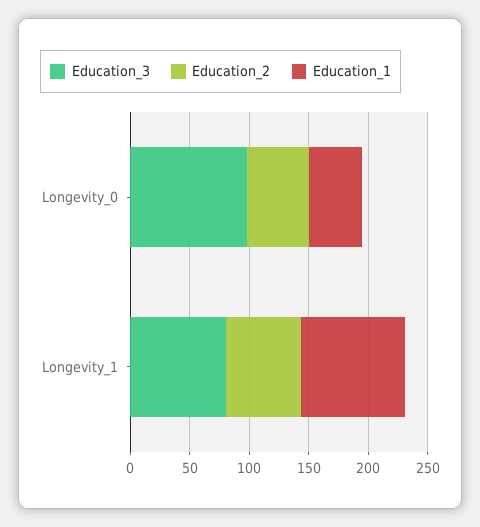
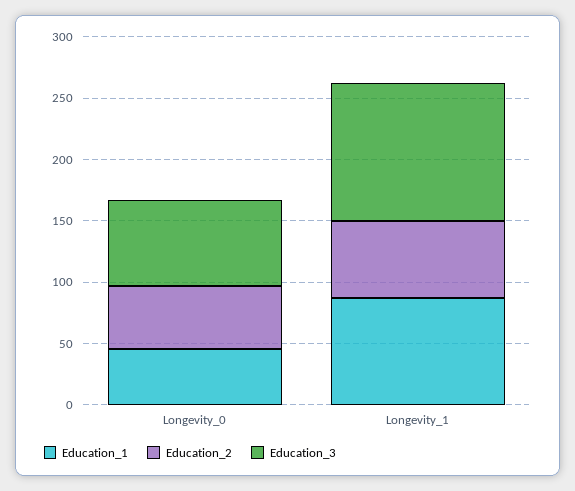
  {
    "Education_3": {
-     "Longevity_0": 100,
+     "Longevity_0": 70,
-     "Longevity_1": 80
+     "Longevity_1": 110
    },
    "Education_2": {
      "Longevity_0": 50,
      "Longevity_1": 60
    },
    "Education_1": {
      "Longevity_0": 50,
      "Longevity_1": 90
    }
  }

